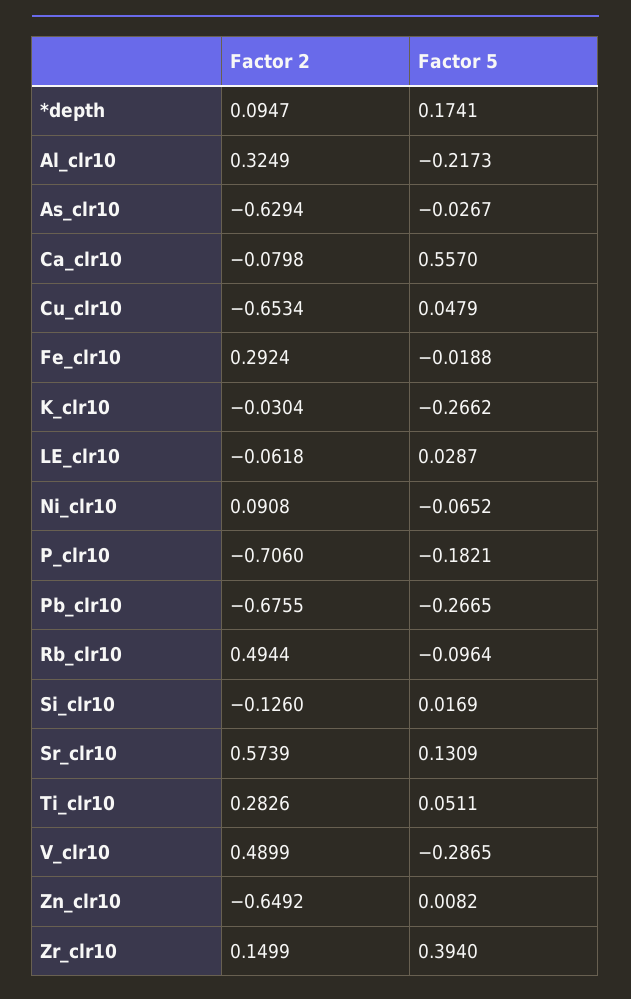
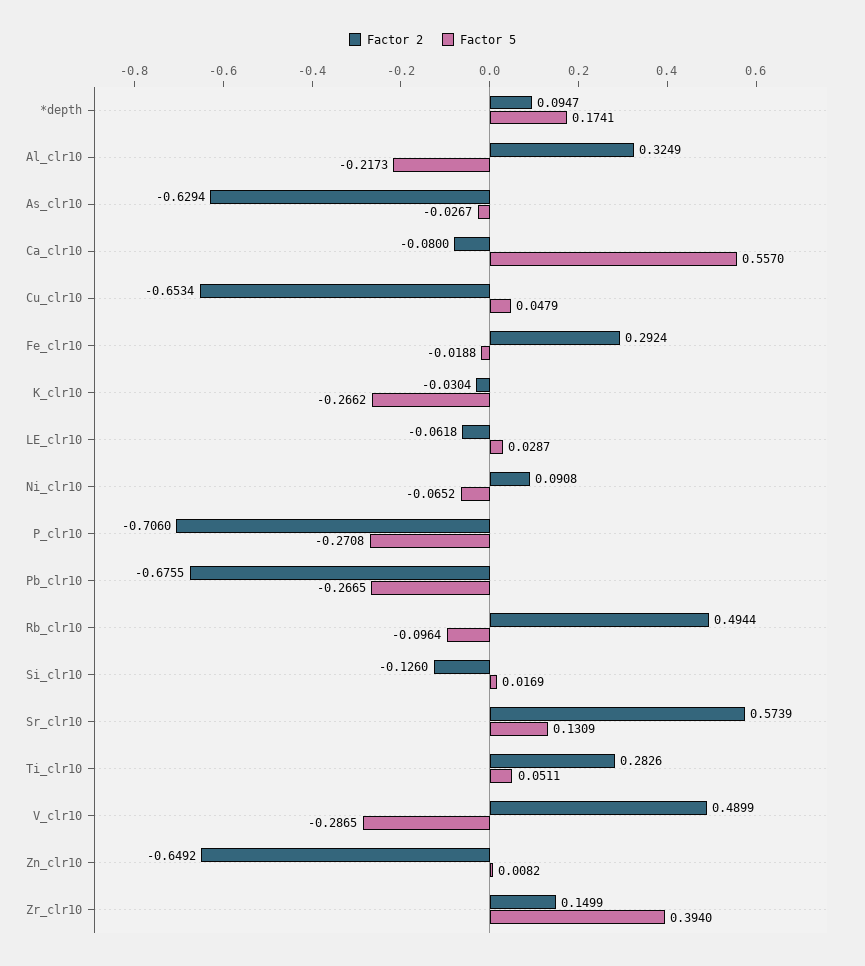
  {
    "Factor 2": {
      "*depth": 0.0947,
      "Al_clr10": 0.3249,
      "As_clr10": -0.6294,
-     "Ca_clr10": -0.0798,
+     "Ca_clr10": -0.08,
      "Cu_clr10": -0.6534,
      "Fe_clr10": 0.2924,
      "K_clr10": -0.0304,
      "LE_clr10": -0.0618,
      "Ni_clr10": 0.0908,
      "P_clr10": -0.706,
      "Pb_clr10": -0.6755,
      "Rb_clr10": 0.4944,
      "Si_clr10": -0.126,
      "Sr_clr10": 0.5739,
      "Ti_clr10": 0.2826,
      "V_clr10": 0.4899,
      "Zn_clr10": -0.6492,
      "Zr_clr10": 0.1499
    },
    "Factor 5": {
      "*depth": 0.1741,
      "Al_clr10": -0.2173,
      "As_clr10": -0.0267,
      "Ca_clr10": 0.557,
      "Cu_clr10": 0.0479,
      "Fe_clr10": -0.0188,
      "K_clr10": -0.2662,
      "LE_clr10": 0.0287,
      "Ni_clr10": -0.0652,
-     "P_clr10": -0.1821,
+     "P_clr10": -0.2708,
      "Pb_clr10": -0.2665,
      "Rb_clr10": -0.0964,
      "Si_clr10": 0.0169,
      "Sr_clr10": 0.1309,
      "Ti_clr10": 0.0511,
      "V_clr10": -0.2865,
      "Zn_clr10": 0.0082,
      "Zr_clr10": 0.394
    }
  }

